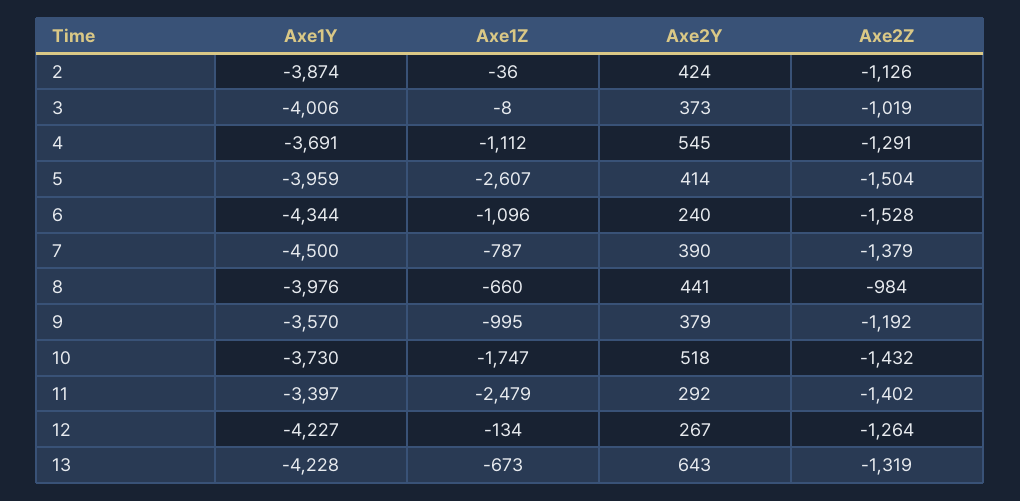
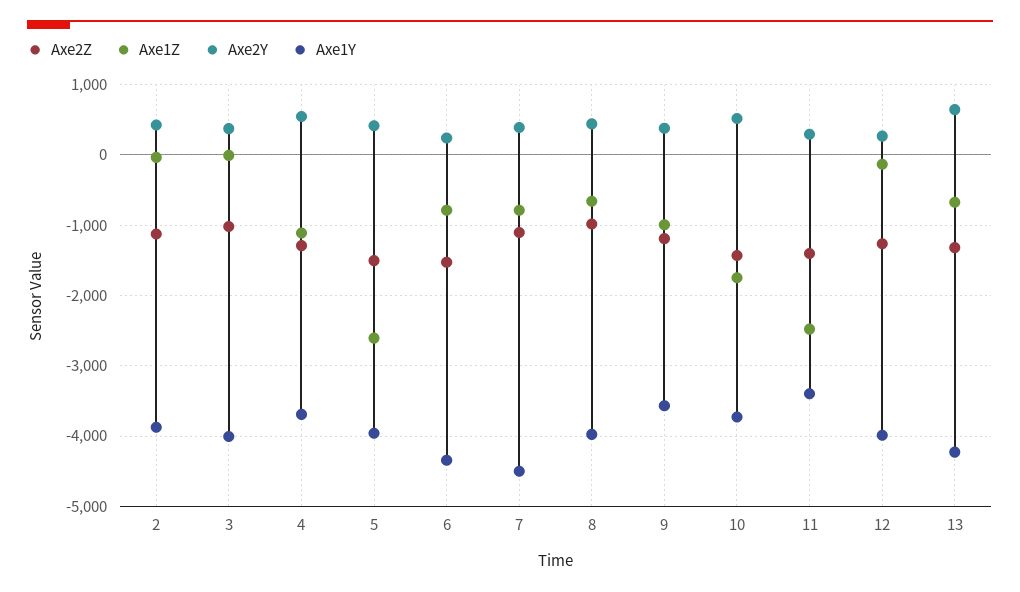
  {
    "Axe1Y": {
      "2": -3874,
      "3": -4006,
      "4": -3691,
      "5": -3959,
      "6": -4344,
      "7": -4500,
      "8": -3976,
      "9": -3570,
      "10": -3730,
      "11": -3397,
-     "12": -4227,
+     "12": -4000,
      "13": -4228
    },
    "Axe1Z": {
      "2": -36,
      "3": -8,
      "4": -1112,
      "5": -2607,
-     "6": -1096,
+     "6": -800,
      "7": -787,
      "8": -660,
      "9": -995,
      "10": -1747,
      "11": -2479,
      "12": -134,
      "13": -673
    },
    "Axe2Y": {
      "2": 424,
      "3": 373,
      "4": 545,
      "5": 414,
      "6": 240,
      "7": 390,
      "8": 441,
      "9": 379,
      "10": 518,
      "11": 292,
      "12": 267,
      "13": 643
    },
    "Axe2Z": {
      "2": -1126,
      "3": -1019,
      "4": -1291,
      "5": -1504,
      "6": -1528,
-     "7": -1379,
+     "7": -1100,
      "8": -984,
      "9": -1192,
      "10": -1432,
      "11": -1402,
      "12": -1264,
      "13": -1319
    }
  }

